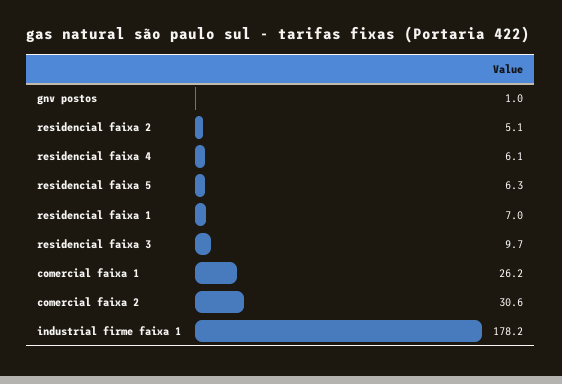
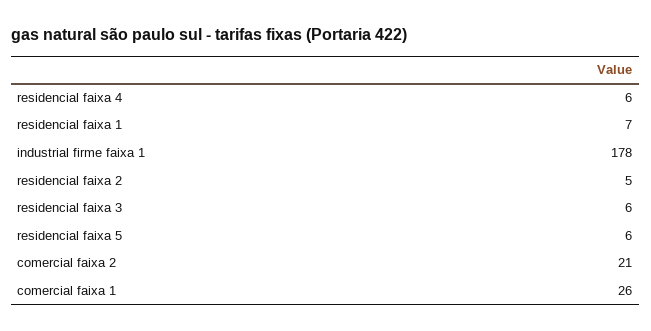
  {
-   "gnv postos": 1,
    "residencial faixa 2": 5.1,
    "residencial faixa 4": 6.1,
    "residencial faixa 5": 6.3,
    "residencial faixa 1": 7,
-   "residencial faixa 3": 9.7,
+   "residencial faixa 3": 6,
    "comercial faixa 1": 26.2,
-   "comercial faixa 2": 30.6,
+   "comercial faixa 2": 21,
    "industrial firme faixa 1": 178.2
  }

